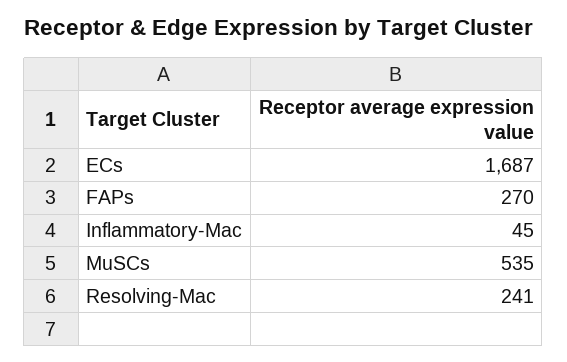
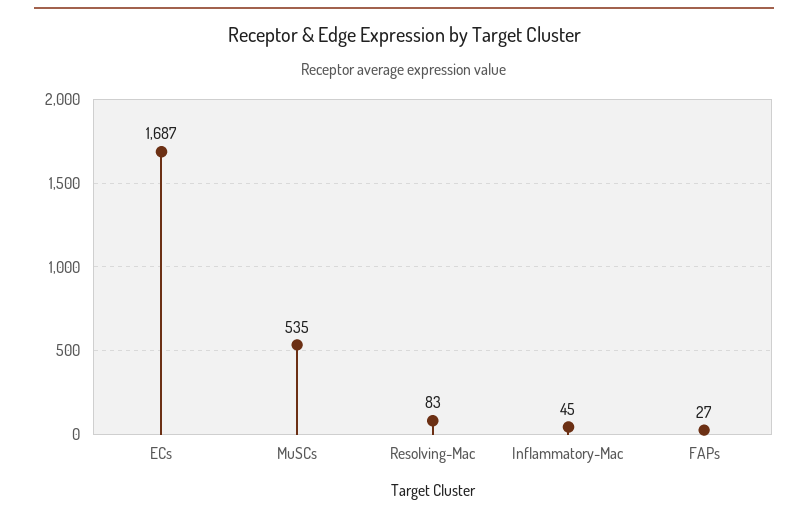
  {
    "ECs": 1687,
-   "FAPs": 270,
+   "FAPs": 27,
    "Inflammatory-Mac": 45,
    "MuSCs": 535,
-   "Resolving-Mac": 241
+   "Resolving-Mac": 83
  }

